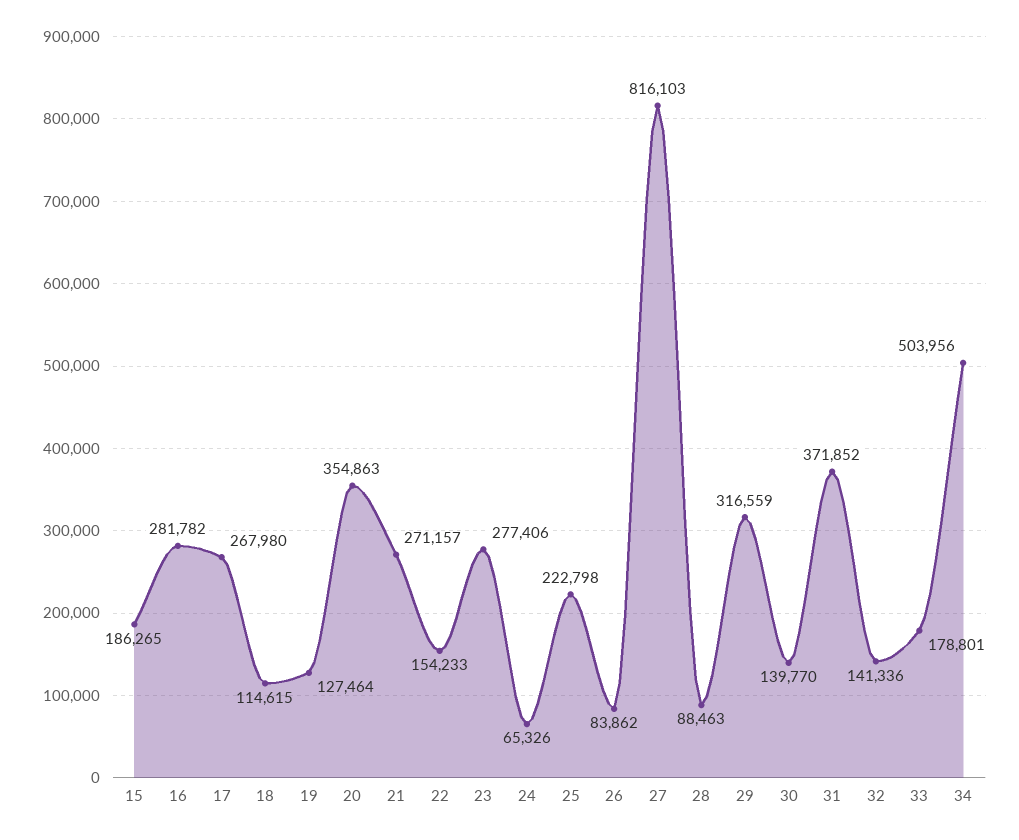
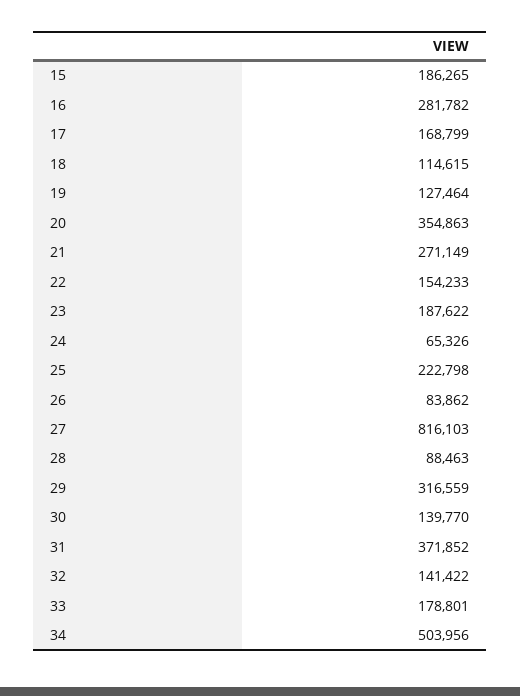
  {
    "15": 186265,
    "16": 281782,
-   "17": 267980,
+   "17": 168799,
    "18": 114615,
    "19": 127464,
    "20": 354863,
-   "21": 271157,
+   "21": 271149,
    "22": 154233,
-   "23": 277406,
+   "23": 187622,
    "24": 65326,
    "25": 222798,
    "26": 83862,
    "27": 816103,
    "28": 88463,
    "29": 316559,
    "30": 139770,
    "31": 371852,
-   "32": 141336,
+   "32": 141422,
    "33": 178801,
    "34": 503956
  }

